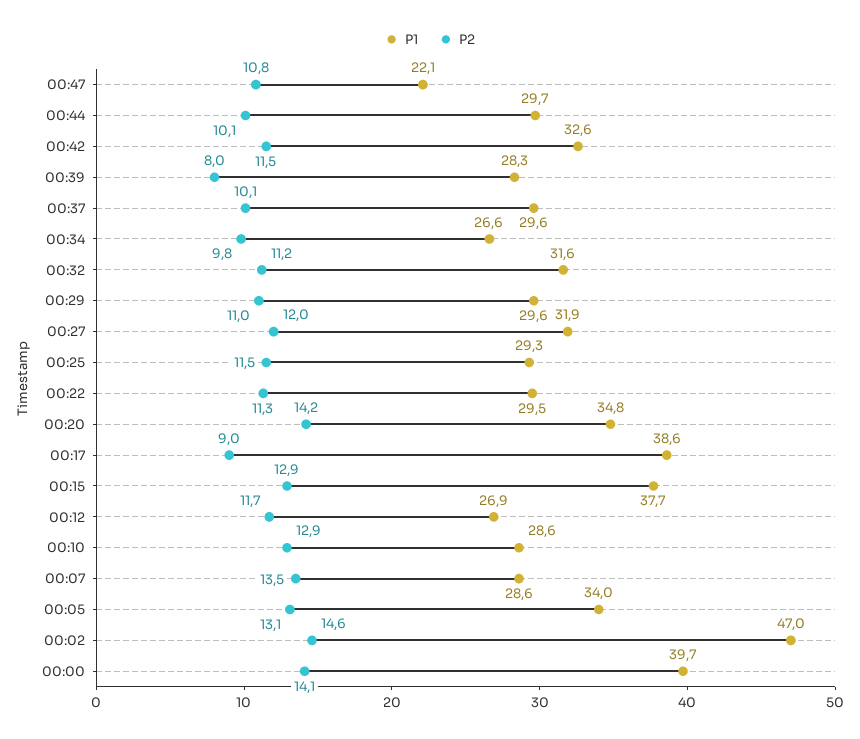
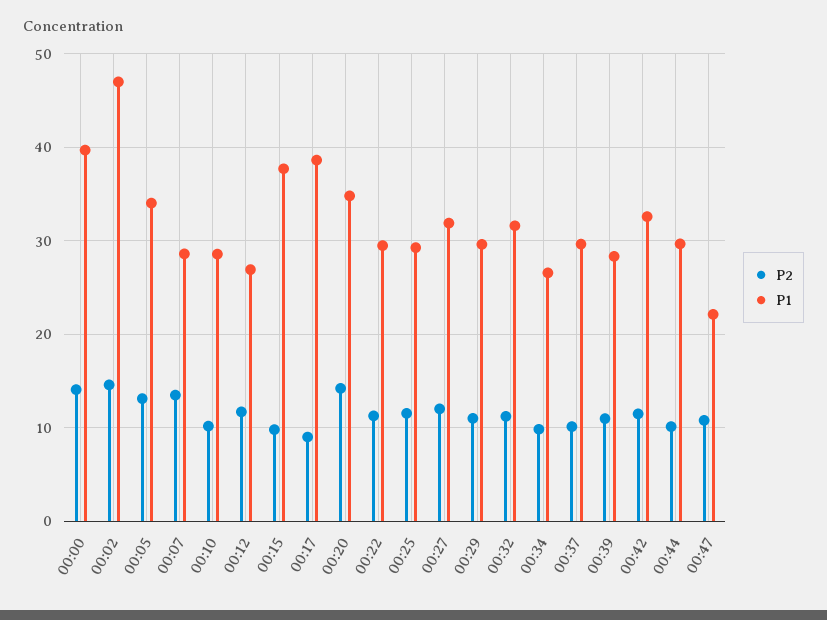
  {
    "P1": {
      "00:47": 22.1,
      "00:44": 29.7,
      "00:42": 32.6,
      "00:39": 28.3,
      "00:37": 29.6,
      "00:34": 26.6,
      "00:32": 31.6,
      "00:29": 29.6,
      "00:27": 31.9,
      "00:25": 29.3,
      "00:22": 29.5,
      "00:20": 34.8,
      "00:17": 38.6,
      "00:15": 37.7,
      "00:12": 26.9,
      "00:10": 28.6,
      "00:07": 28.6,
      "00:05": 34,
      "00:02": 47,
      "00:00": 39.7
    },
    "P2": {
      "00:47": 10.8,
      "00:44": 10.1,
      "00:42": 11.5,
-     "00:39": 8,
+     "00:39": 11,
      "00:37": 10.1,
      "00:34": 9.8,
      "00:32": 11.2,
      "00:29": 11,
      "00:27": 12,
      "00:25": 11.5,
      "00:22": 11.3,
      "00:20": 14.2,
      "00:17": 9,
-     "00:15": 12.9,
+     "00:15": 10,
      "00:12": 11.7,
-     "00:10": 12.9,
+     "00:10": 10,
      "00:07": 13.5,
      "00:05": 13.1,
      "00:02": 14.6,
      "00:00": 14.1
    }
  }

